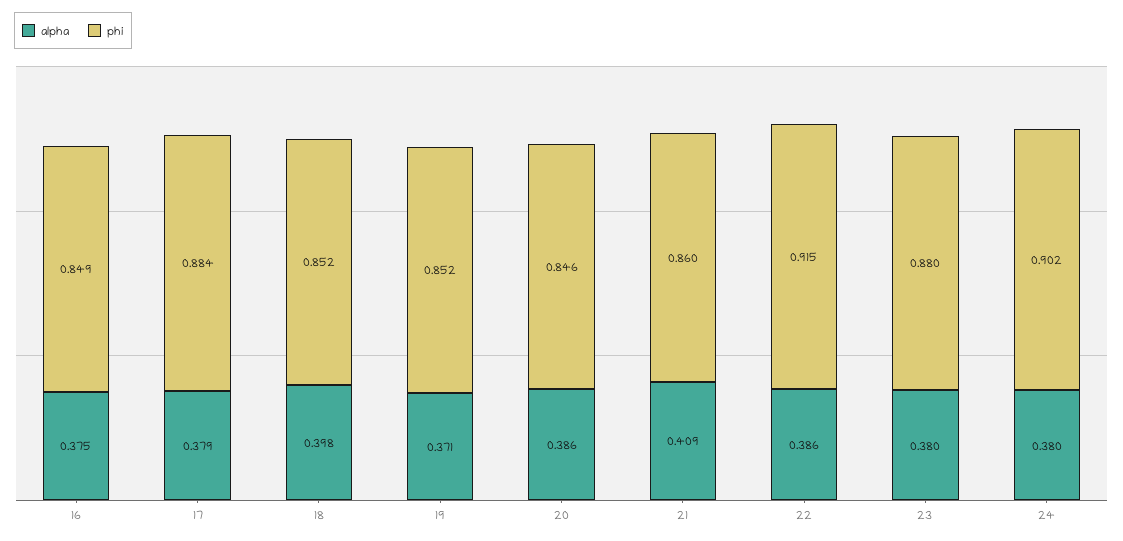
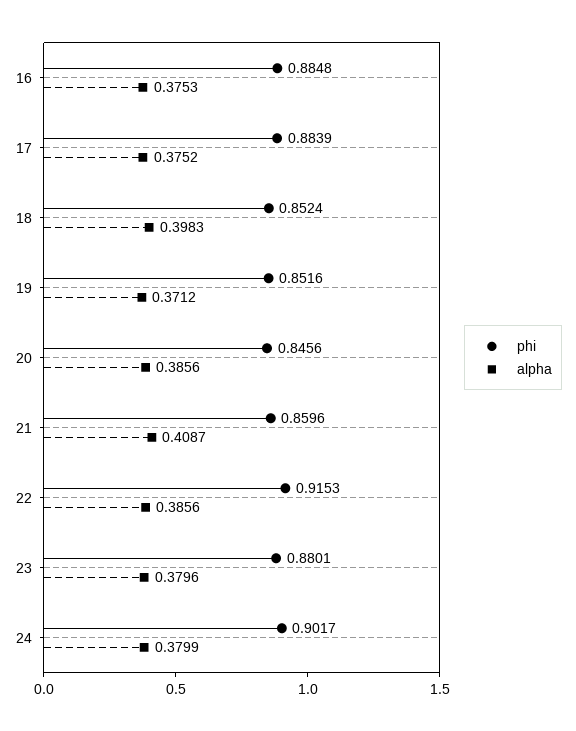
  {
    "alpha": {
      "16": 0.3753,
-     "17": 0.379,
+     "17": 0.3752,
      "18": 0.3983,
      "19": 0.3712,
      "20": 0.3856,
      "21": 0.4087,
      "22": 0.3856,
      "23": 0.3796,
      "24": 0.3799
    },
    "phi": {
-     "16": 0.849,
+     "16": 0.8848,
      "17": 0.8839,
      "18": 0.8524,
      "19": 0.8516,
      "20": 0.8456,
      "21": 0.8596,
      "22": 0.9153,
      "23": 0.8801,
      "24": 0.9017
    }
  }

